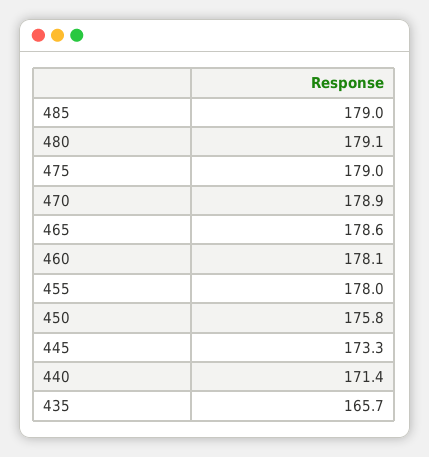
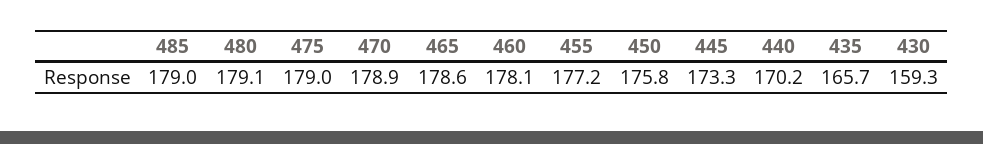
  {
    "485": 179,
    "480": 179.1,
    "475": 179,
    "470": 178.9,
    "465": 178.6,
    "460": 178.1,
-   "455": 178,
+   "455": 177.2,
    "450": 175.8,
    "445": 173.3,
-   "440": 171.4,
+   "440": 170.2,
-   "435": 165.7
+   "435": 165.7,
+   "430": 159.3
  }

